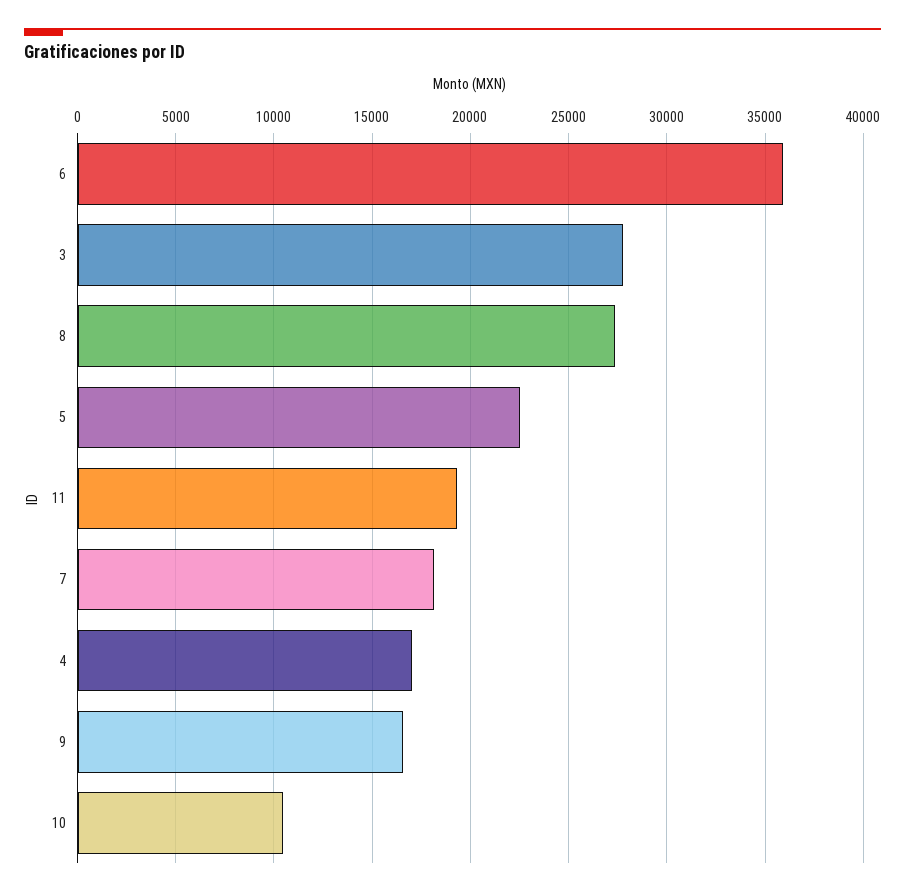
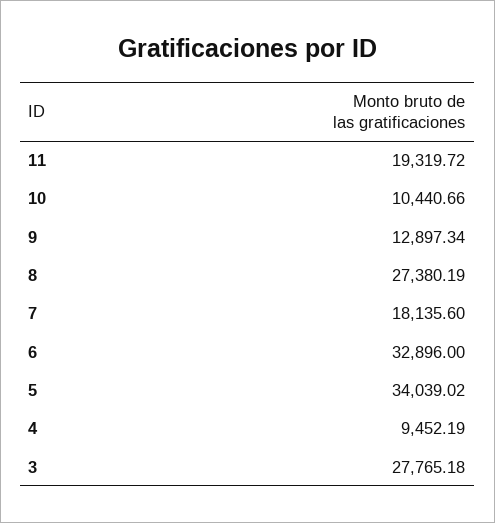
  {
-   "6": 36000,
+   "6": 32896,
    "3": 27765.18,
    "8": 27380.19,
-   "5": 22500,
+   "5": 34039.02,
    "11": 19319.72,
    "7": 18135.6,
-   "4": 17000,
+   "4": 9452.19,
-   "9": 16500,
+   "9": 12897.34,
    "10": 10440.66
  }

